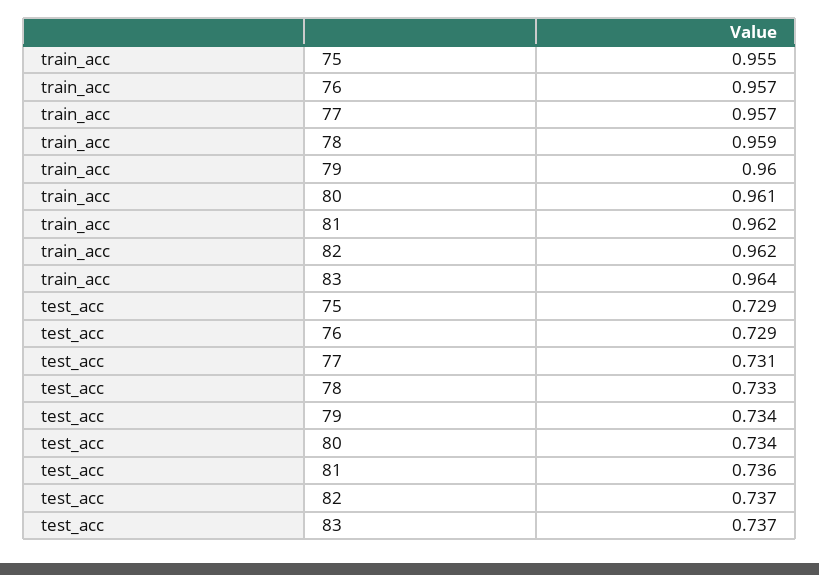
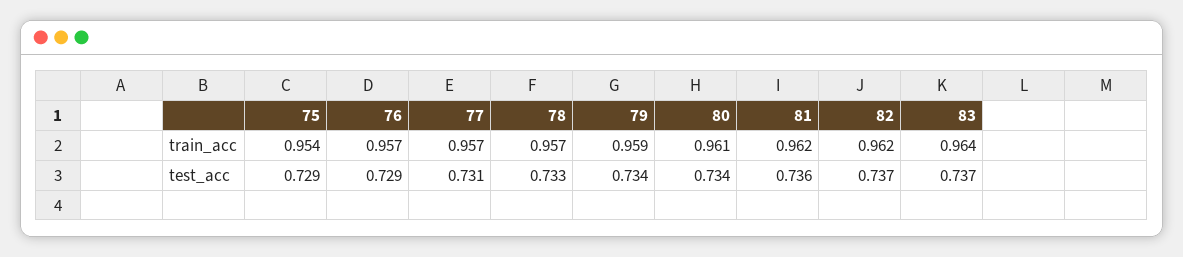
  {
    "train_acc": {
-     "75": 0.955,
+     "75": 0.954,
      "76": 0.957,
      "77": 0.957,
-     "78": 0.959,
+     "78": 0.957,
-     "79": 0.96,
+     "79": 0.959,
      "80": 0.961,
      "81": 0.962,
      "82": 0.962,
      "83": 0.964
    },
    "test_acc": {
      "75": 0.729,
      "76": 0.729,
      "77": 0.731,
      "78": 0.733,
      "79": 0.734,
      "80": 0.734,
      "81": 0.736,
      "82": 0.737,
      "83": 0.737
    }
  }

